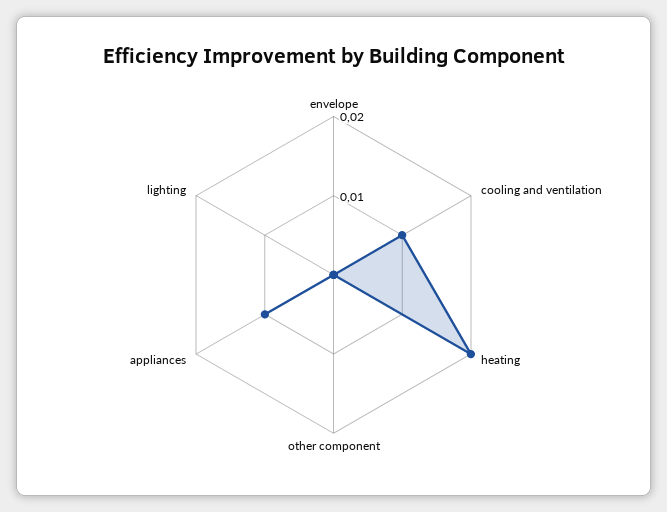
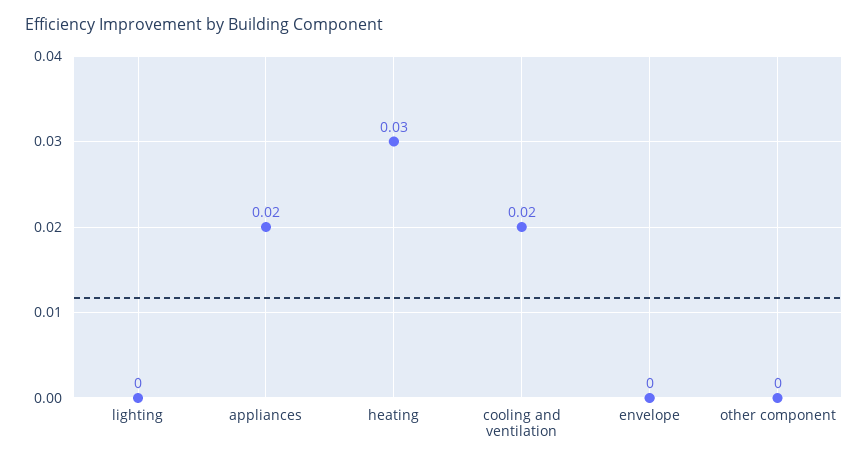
  {
    "envelope": 0,
-   "cooling and ventilation": 0.01,
+   "cooling and ventilation": 0.02,
-   "heating": 0.02,
+   "heating": 0.03,
    "other component": 0,
-   "appliances": 0.01,
+   "appliances": 0.02,
    "lighting": 0
  }

